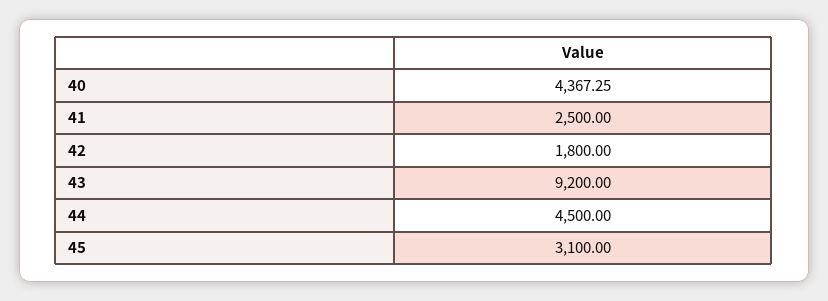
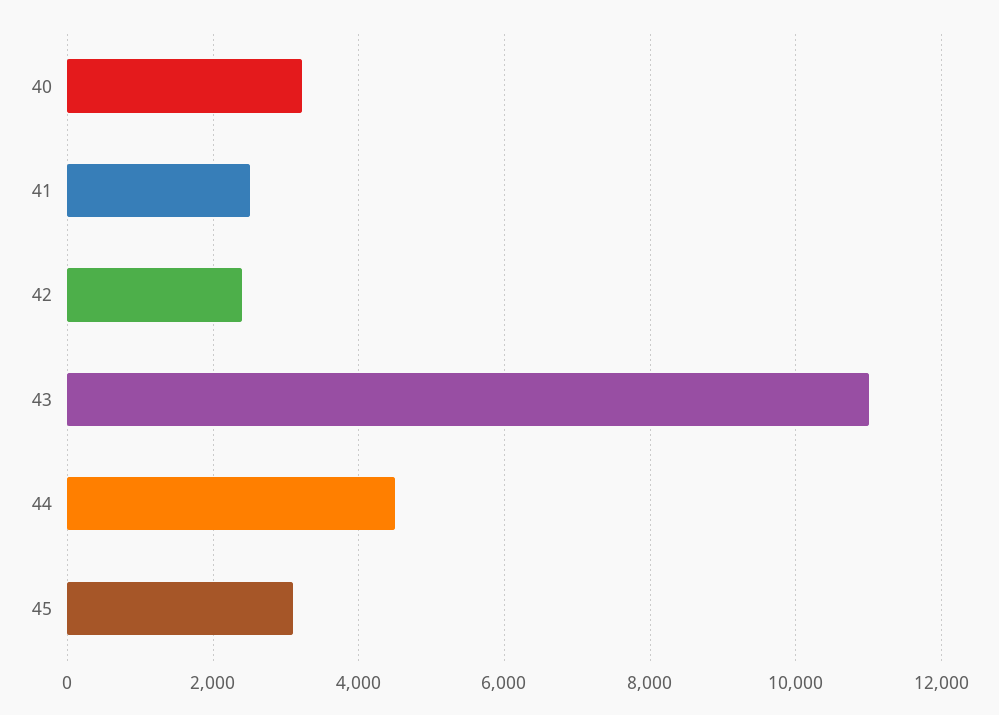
  {
-   "40": 4367.25,
+   "40": 3200,
    "41": 2500,
-   "42": 1800,
+   "42": 2400,
-   "43": 9200,
+   "43": 11000,
    "44": 4500,
    "45": 3100
  }

